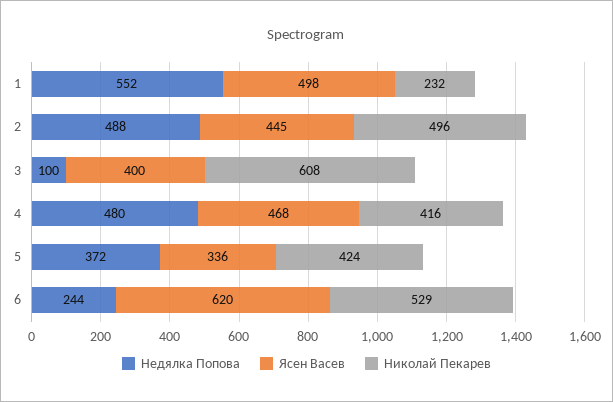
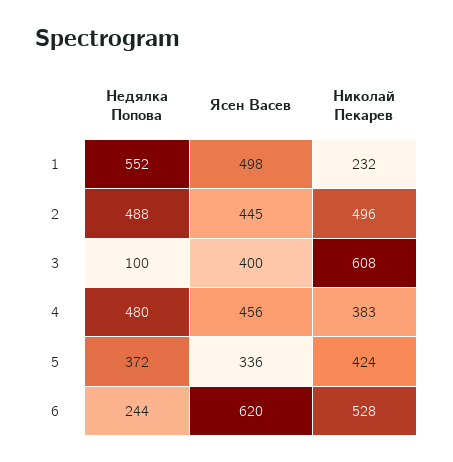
  {
    "Недялка Попова": {
      "1": 552,
      "2": 488,
      "3": 100,
      "4": 480,
      "5": 372,
      "6": 244
    },
    "Ясен Васев": {
      "1": 498,
      "2": 445,
      "3": 400,
-     "4": 468,
+     "4": 456,
      "5": 336,
      "6": 620
    },
    "Николай Пекарев": {
      "1": 232,
      "2": 496,
      "3": 608,
-     "4": 416,
+     "4": 383,
      "5": 424,
-     "6": 529
+     "6": 528
    }
  }

